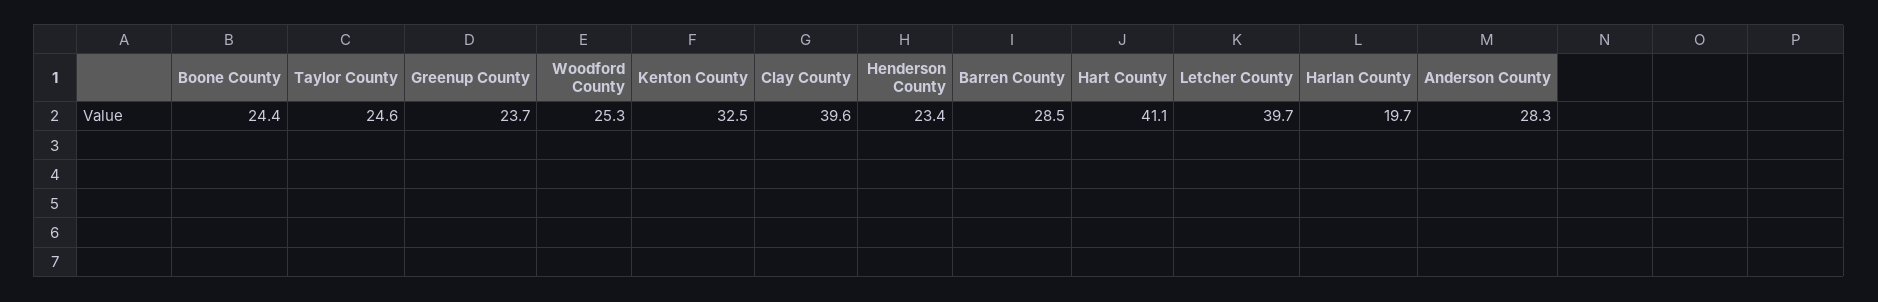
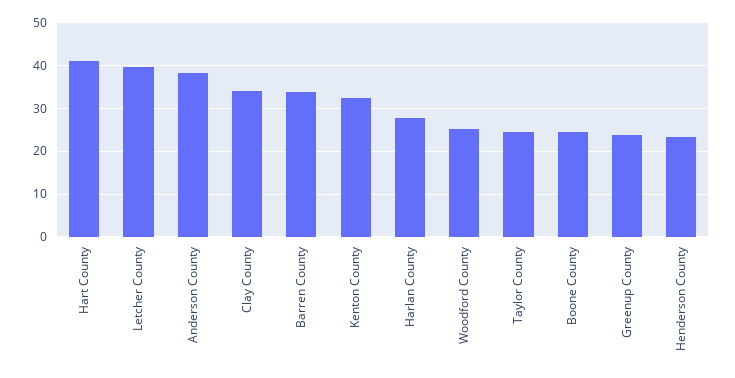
  {
    "Boone County": 24.4,
    "Taylor County": 24.6,
    "Greenup County": 23.7,
    "Woodford County": 25.3,
    "Kenton County": 32.5,
-   "Clay County": 39.6,
+   "Clay County": 34,
    "Henderson County": 23.4,
-   "Barren County": 28.5,
+   "Barren County": 34,
    "Hart County": 41.1,
    "Letcher County": 39.7,
-   "Harlan County": 19.7,
+   "Harlan County": 28,
-   "Anderson County": 28.3
+   "Anderson County": 38
  }

